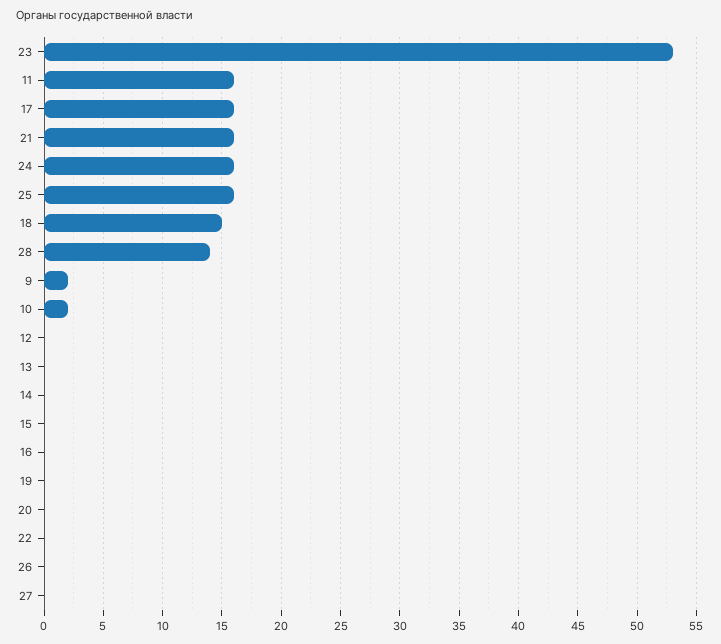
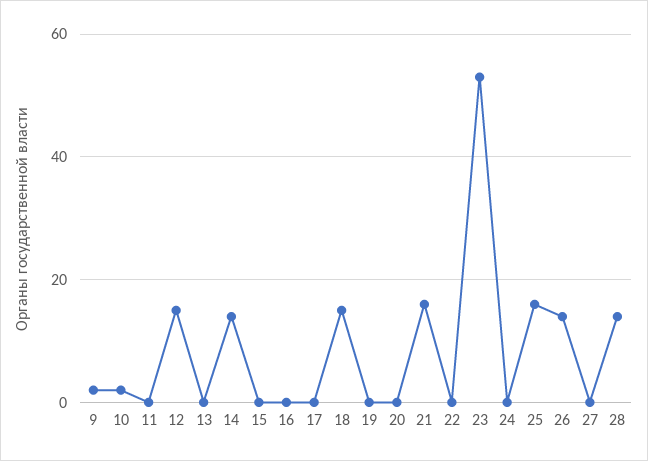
  {
    "23": 53,
-   "11": 16,
+   "11": 0,
-   "17": 16,
+   "17": 0,
    "21": 16,
-   "24": 16,
+   "24": 0,
    "25": 16,
    "18": 15,
    "28": 14,
    "9": 2,
    "10": 2,
-   "12": 0,
+   "12": 15,
    "13": 0,
-   "14": 0,
+   "14": 15,
    "15": 0,
    "16": 0,
    "19": 0,
    "20": 0,
    "22": 0,
-   "26": 0,
+   "26": 15,
    "27": 0
  }

